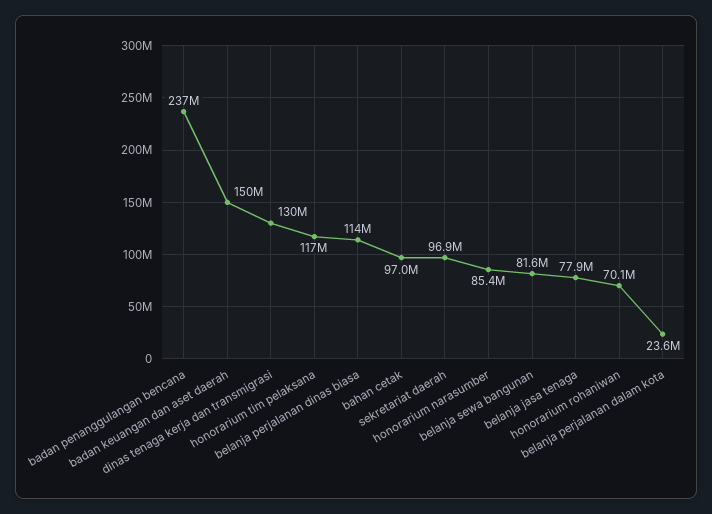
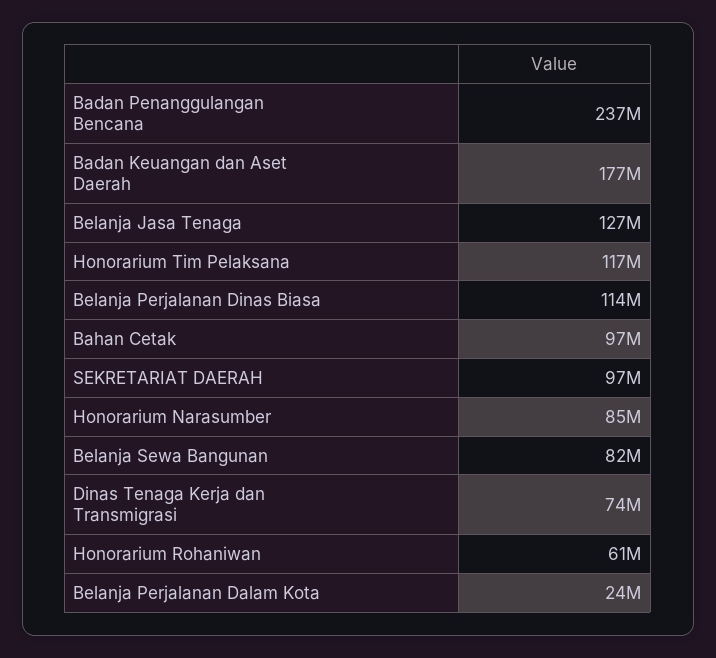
  {
    "badan penanggulangan bencana": 237000000,
-   "badan keuangan dan aset daerah": 150000000,
+   "badan keuangan dan aset daerah": 177000000,
-   "dinas tenaga kerja dan transmigrasi": 130000000,
+   "dinas tenaga kerja dan transmigrasi": 74000000,
    "honorarium tim pelaksana": 117000000,
    "belanja perjalanan dinas biasa": 114000000,
    "bahan cetak": 97000000,
    "sekretariat daerah": 96900000,
    "honorarium narasumber": 85400000,
    "belanja sewa bangunan": 81600000,
-   "belanja jasa tenaga": 77900000,
+   "belanja jasa tenaga": 127000000,
-   "honorarium rohaniwan": 70100000,
+   "honorarium rohaniwan": 61000000,
    "belanja perjalanan dalam kota": 23600000
  }

